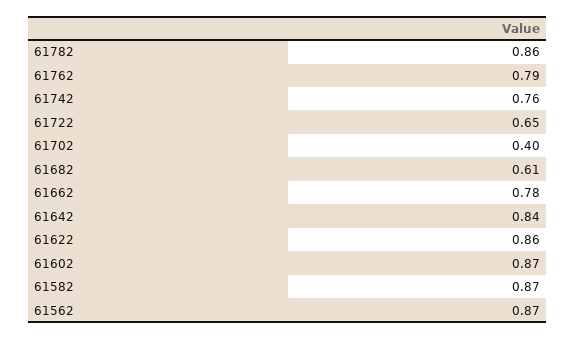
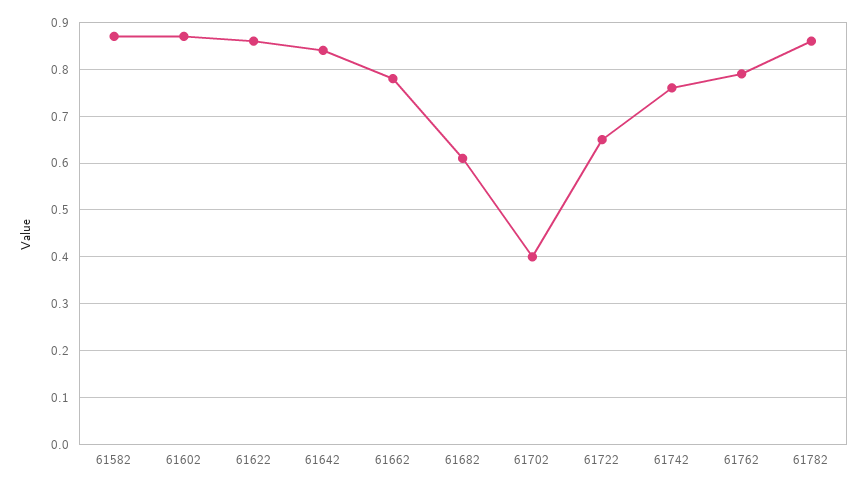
  {
    "61782": 0.86,
    "61762": 0.79,
    "61742": 0.76,
    "61722": 0.65,
    "61702": 0.4,
    "61682": 0.61,
    "61662": 0.78,
    "61642": 0.84,
    "61622": 0.86,
    "61602": 0.87,
-   "61582": 0.87,
+   "61582": 0.87
-   "61562": 0.87
  }

